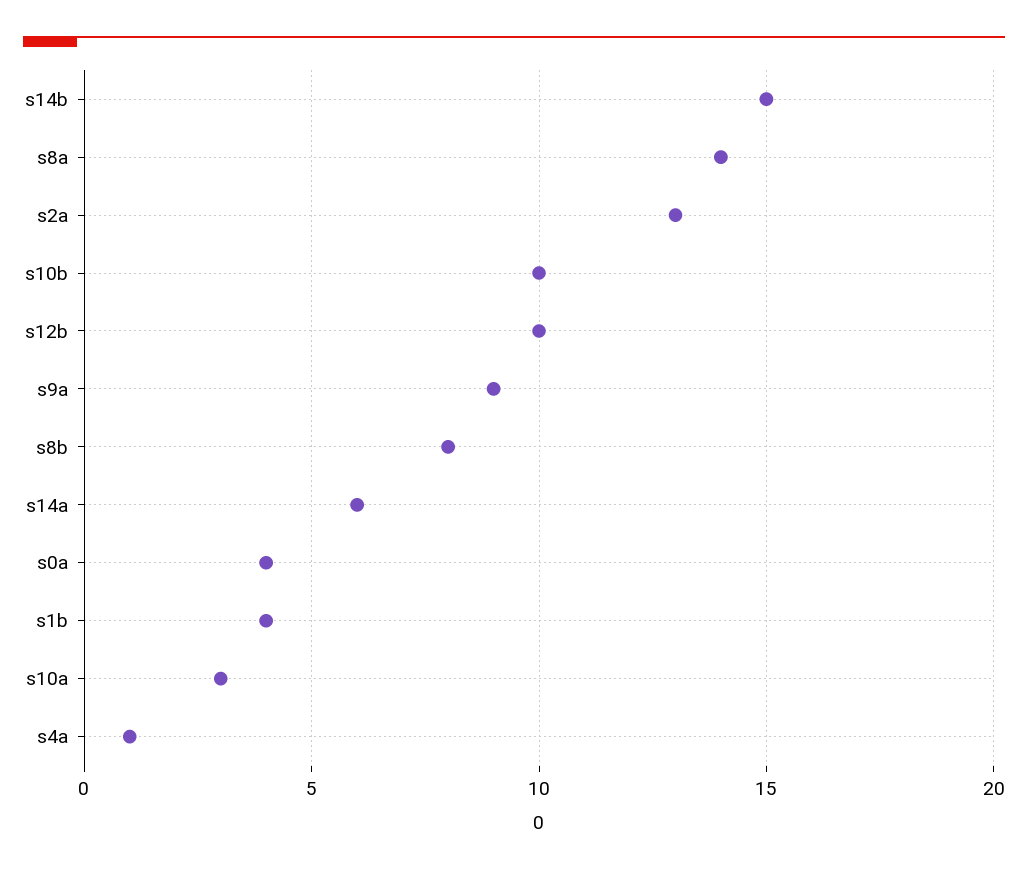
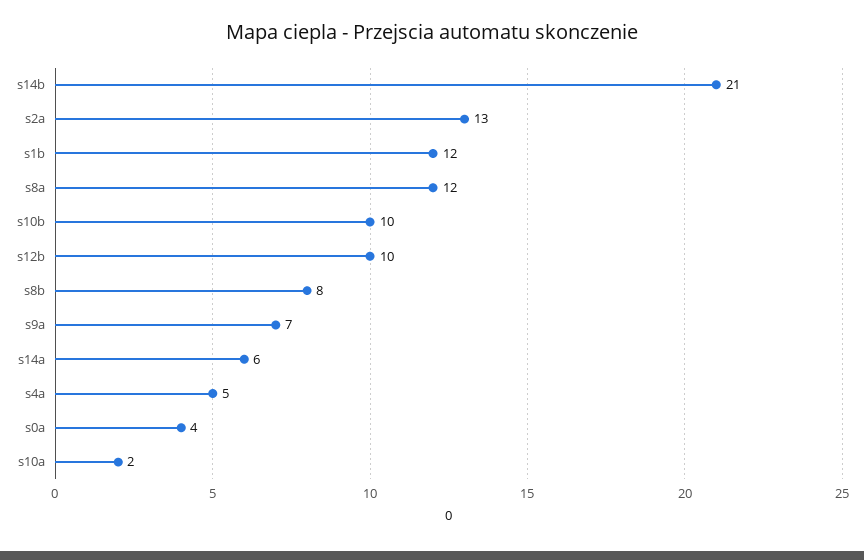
  {
-   "s14b": 15,
+   "s14b": 21,
-   "s8a": 14,
+   "s8a": 12,
    "s2a": 13,
    "s10b": 10,
    "s12b": 10,
-   "s9a": 9,
+   "s9a": 7,
    "s8b": 8,
    "s14a": 6,
    "s0a": 4,
-   "s1b": 4,
+   "s1b": 12,
-   "s10a": 3,
+   "s10a": 2,
-   "s4a": 1
+   "s4a": 5
  }

